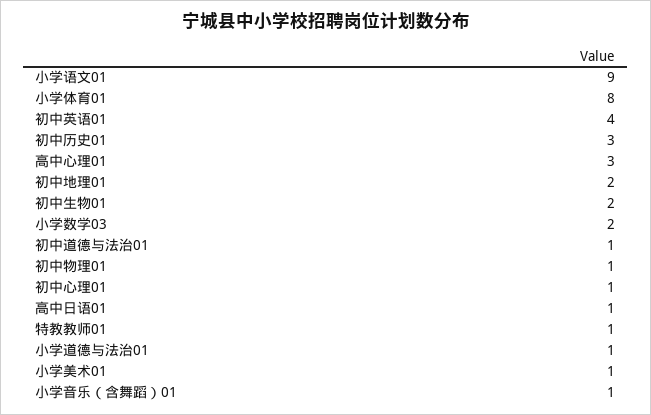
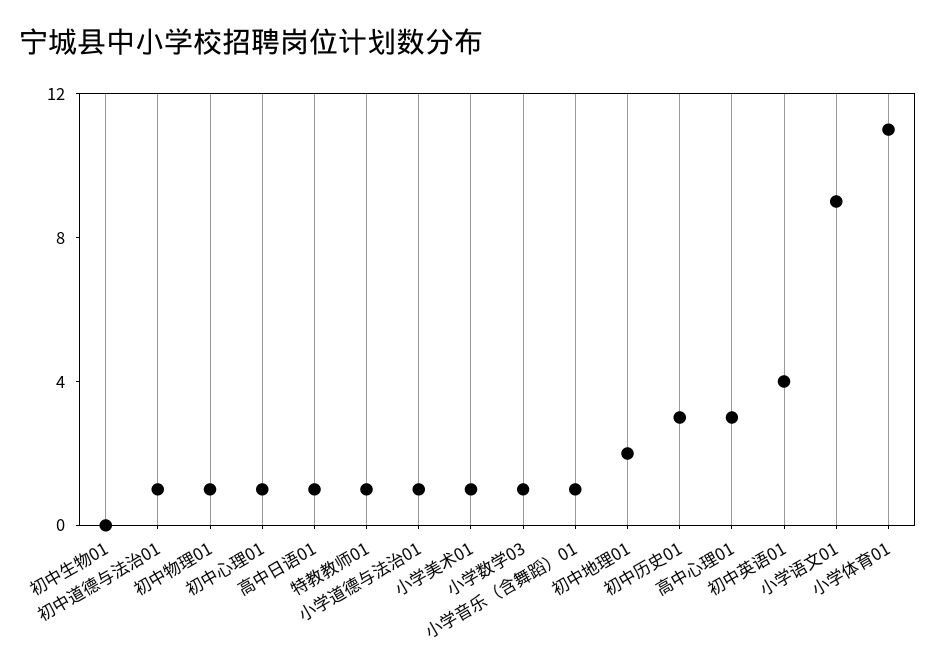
  {
    "小学语文01": 9,
-   "小学体育01": 8,
+   "小学体育01": 11,
    "初中英语01": 4,
    "初中历史01": 3,
    "高中心理01": 3,
    "初中地理01": 2,
-   "初中生物01": 2,
+   "初中生物01": 0,
-   "小学数学03": 2,
+   "小学数学03": 1,
    "初中道德与法治01": 1,
    "初中物理01": 1,
    "初中心理01": 1,
    "高中日语01": 1,
    "特教教师01": 1,
    "小学道德与法治01": 1,
    "小学美术01": 1,
    "小学音乐（含舞蹈）01": 1
  }

